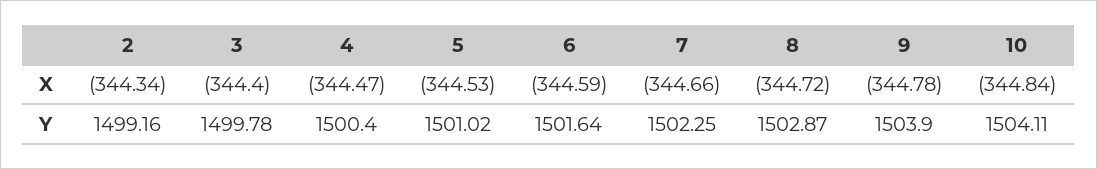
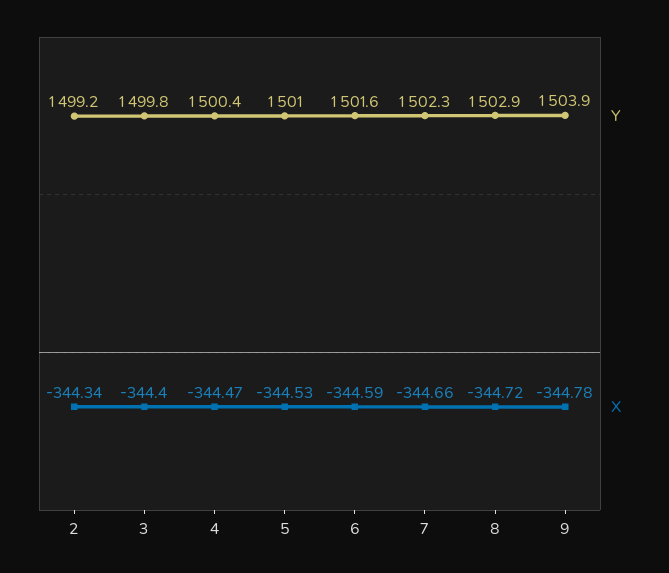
  {
    "X": {
      "2": -344.34,
      "3": -344.4,
      "4": -344.47,
      "5": -344.53,
      "6": -344.59,
      "7": -344.66,
      "8": -344.72,
-     "9": -344.78,
+     "9": -344.78
-     "10": -344.84
    },
    "Y": {
      "2": 1499.16,
      "3": 1499.78,
      "4": 1500.4,
      "5": 1501.02,
      "6": 1501.64,
      "7": 1502.25,
      "8": 1502.87,
-     "9": 1503.9,
+     "9": 1503.9
-     "10": 1504.11
    }
  }

